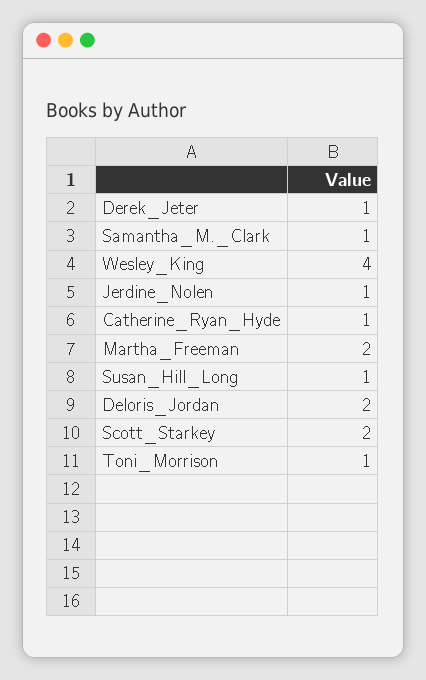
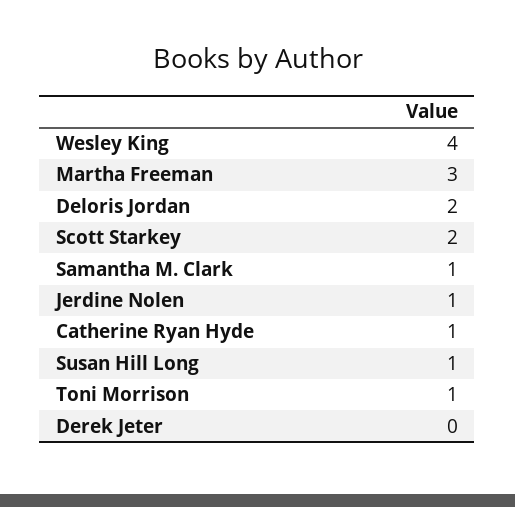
  {
-   "Derek_Jeter": 1,
+   "Derek_Jeter": 0,
    "Samantha_M._Clark": 1,
    "Wesley_King": 4,
    "Jerdine_Nolen": 1,
    "Catherine_Ryan_Hyde": 1,
-   "Martha_Freeman": 2,
+   "Martha_Freeman": 3,
    "Susan_Hill_Long": 1,
    "Deloris_Jordan": 2,
    "Scott_Starkey": 2,
    "Toni_Morrison": 1
  }

